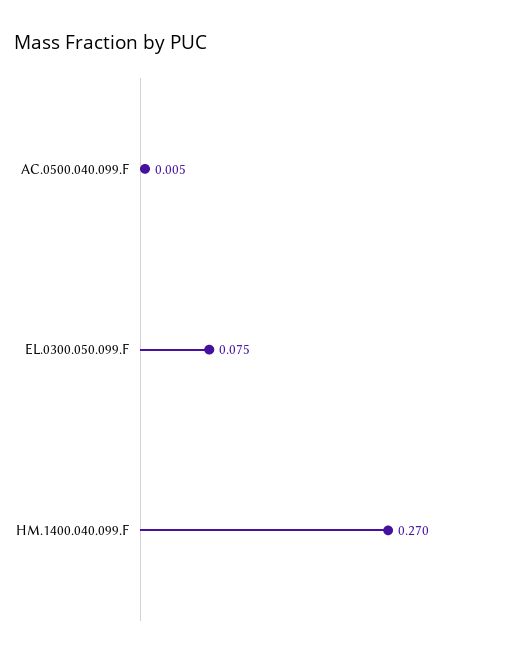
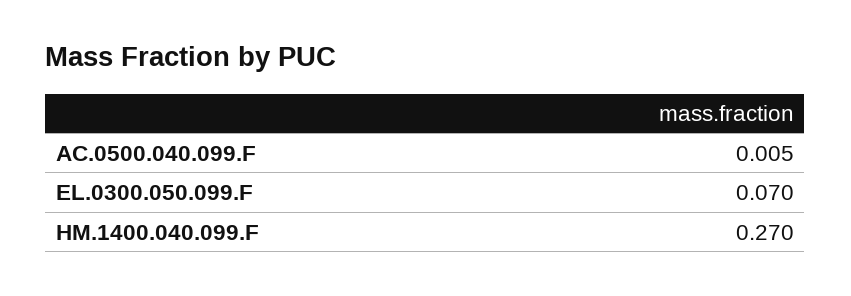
  {
    "AC.0500.040.099.F": 0.005,
-   "EL.0300.050.099.F": 0.075,
+   "EL.0300.050.099.F": 0.07,
    "HM.1400.040.099.F": 0.27
  }

